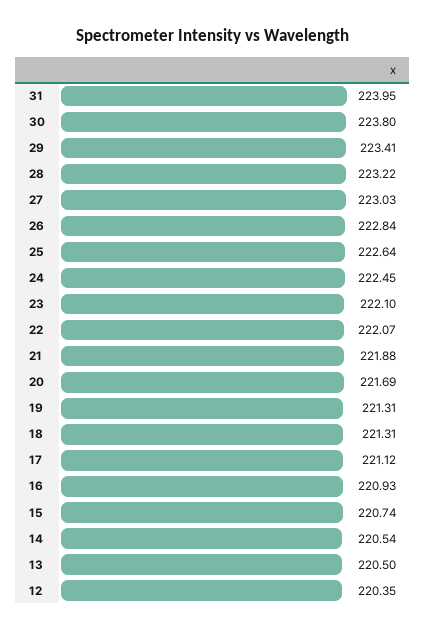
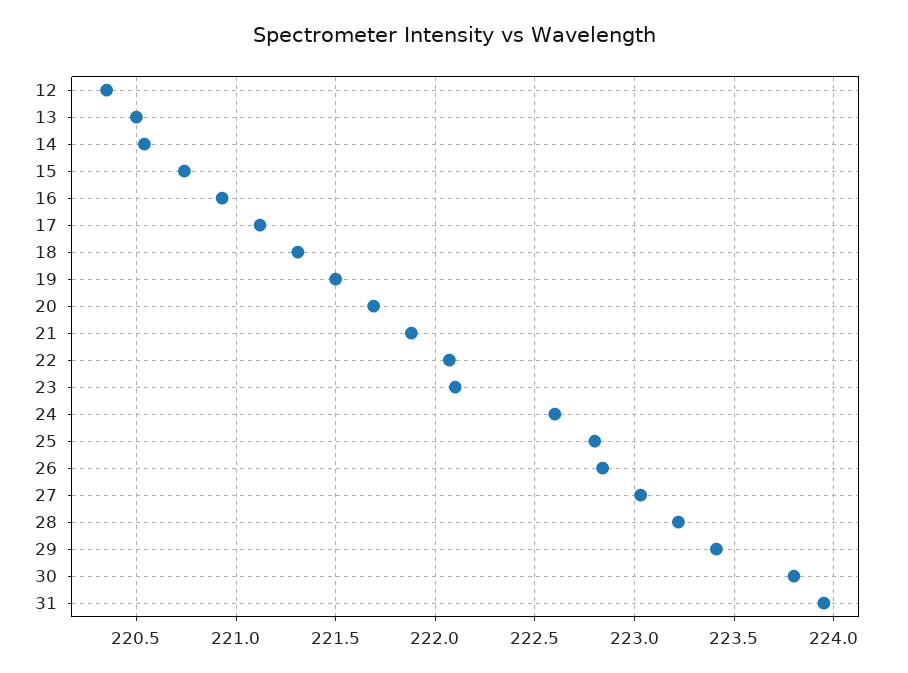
  {
    "31": 223.95,
    "30": 223.8,
    "29": 223.41,
    "28": 223.22,
    "27": 223.03,
    "26": 222.84,
-   "25": 222.64,
+   "25": 222.8,
-   "24": 222.45,
+   "24": 222.6,
    "23": 222.1,
    "22": 222.07,
    "21": 221.88,
    "20": 221.69,
-   "19": 221.31,
+   "19": 221.5,
    "18": 221.31,
    "17": 221.12,
    "16": 220.93,
    "15": 220.74,
    "14": 220.54,
    "13": 220.5,
    "12": 220.35
  }

